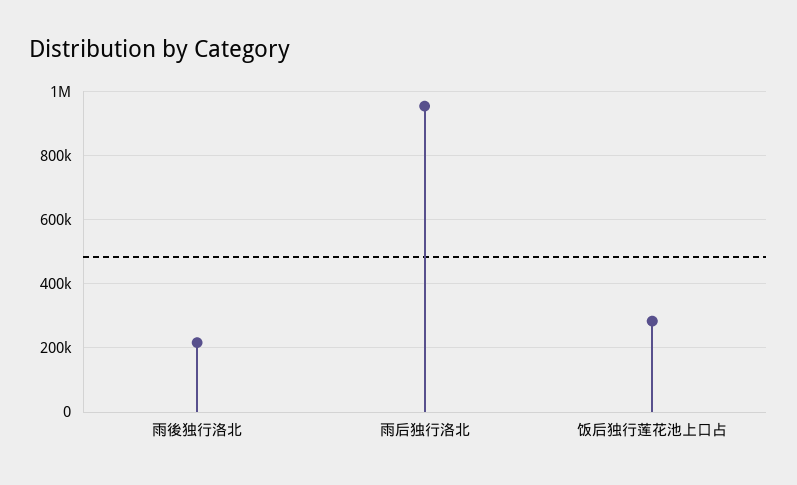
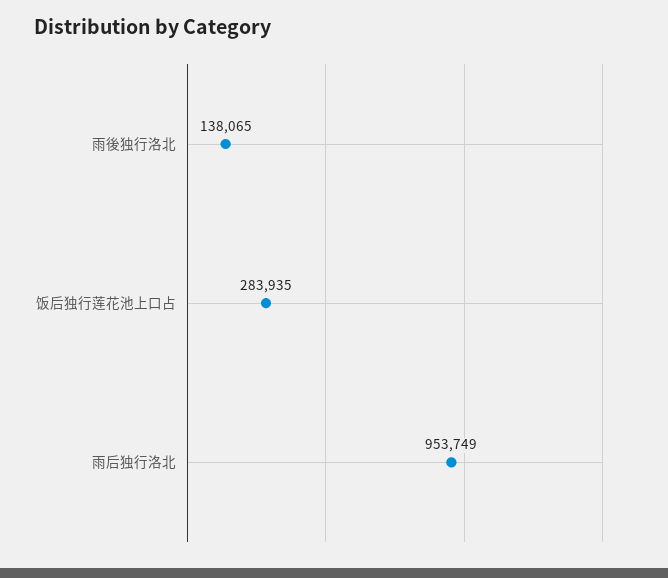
  {
-   "雨後独行洛北": 220000,
+   "雨後独行洛北": 138065,
    "雨后独行洛北": 953749,
    "饭后独行莲花池上口占": 283935
  }

